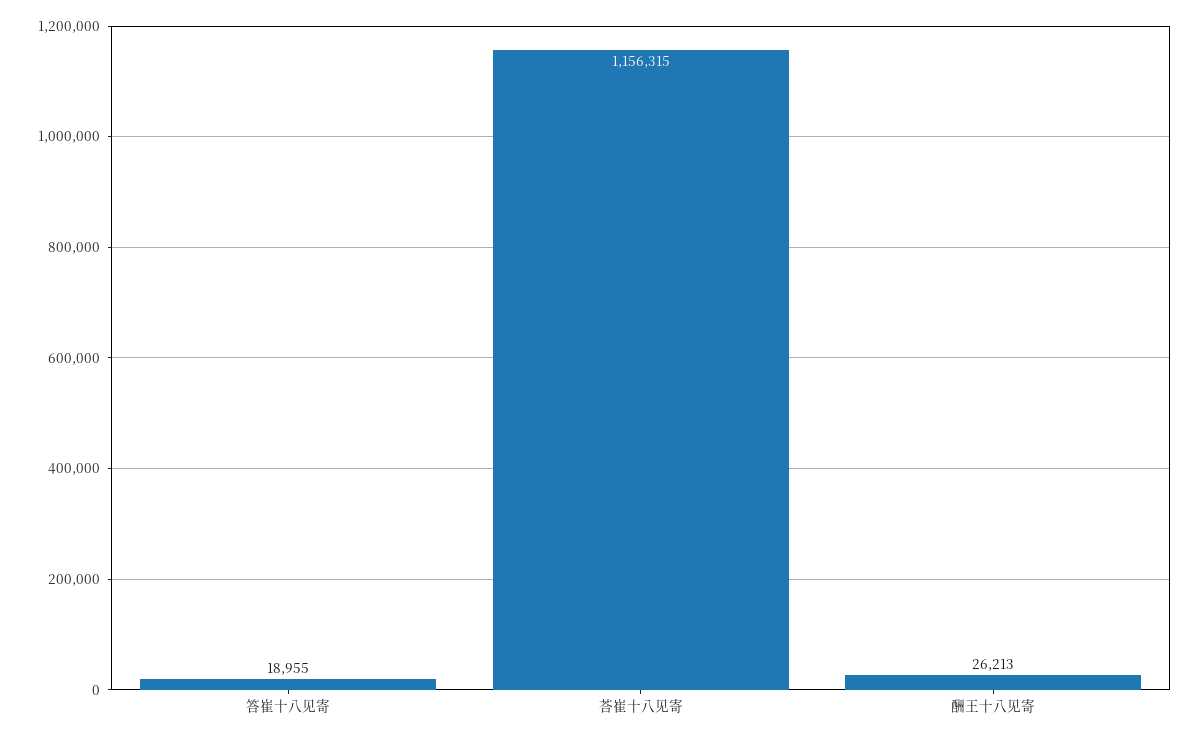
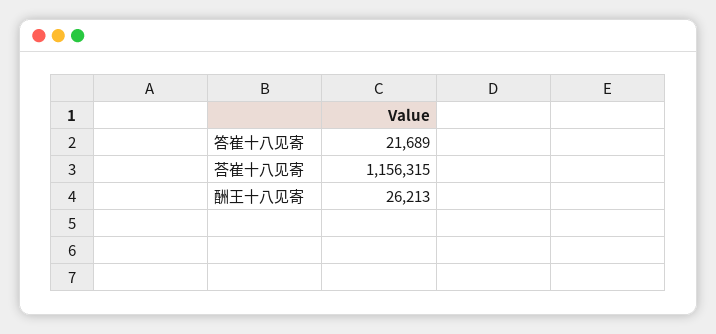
  {
-   "答崔十八见寄": 18955,
+   "答崔十八见寄": 21689,
    "荅崔十八见寄": 1156315,
    "酬王十八见寄": 26213
  }

